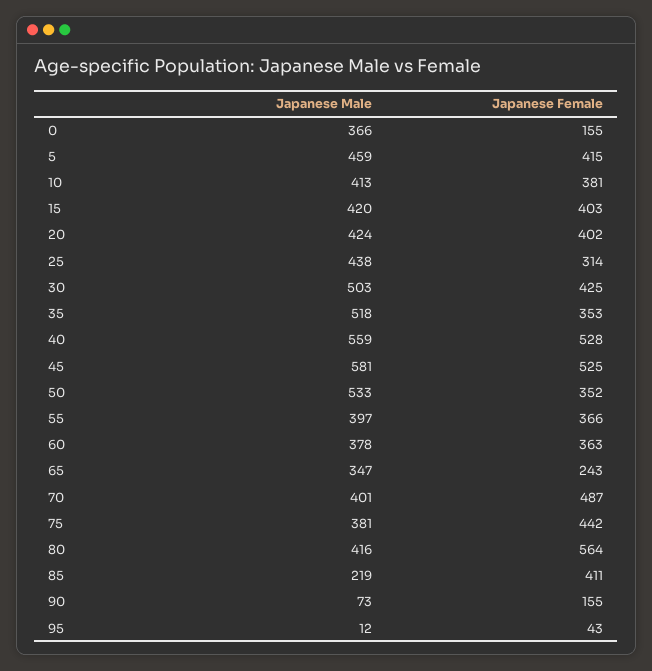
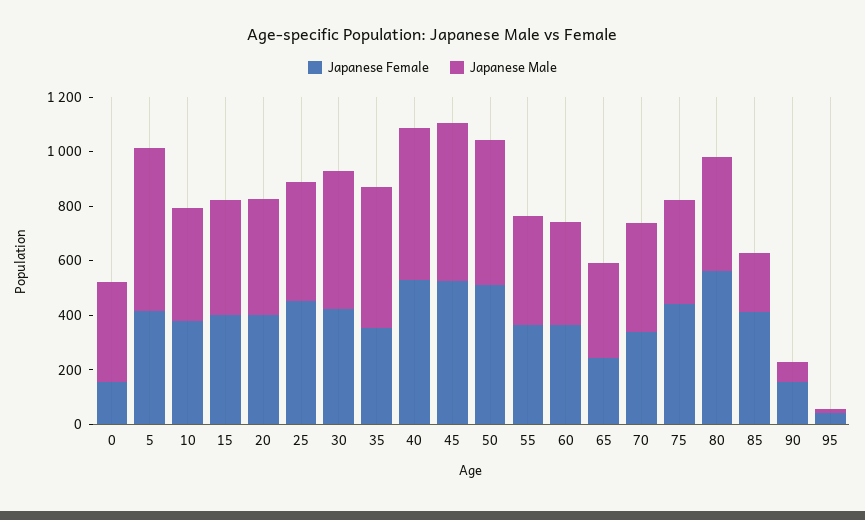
  {
    "Japanese Male": {
      "0": 366,
-     "5": 459,
+     "5": 600,
      "10": 413,
      "15": 420,
      "20": 424,
      "25": 438,
      "30": 503,
      "35": 518,
      "40": 559,
      "45": 581,
      "50": 533,
      "55": 397,
      "60": 378,
      "65": 347,
      "70": 401,
      "75": 381,
      "80": 416,
      "85": 219,
      "90": 73,
      "95": 12
    },
    "Japanese Female": {
      "0": 155,
      "5": 415,
      "10": 381,
      "15": 403,
      "20": 402,
-     "25": 314,
+     "25": 450,
      "30": 425,
      "35": 353,
      "40": 528,
      "45": 525,
-     "50": 352,
+     "50": 500,
      "55": 366,
      "60": 363,
      "65": 243,
-     "70": 487,
+     "70": 350,
      "75": 442,
      "80": 564,
      "85": 411,
      "90": 155,
      "95": 43
    }
  }

